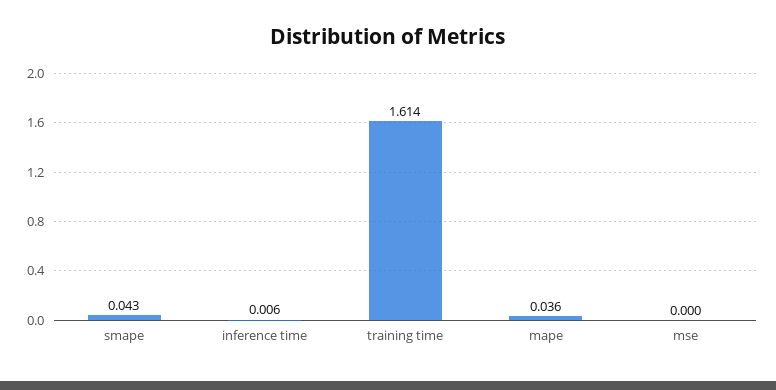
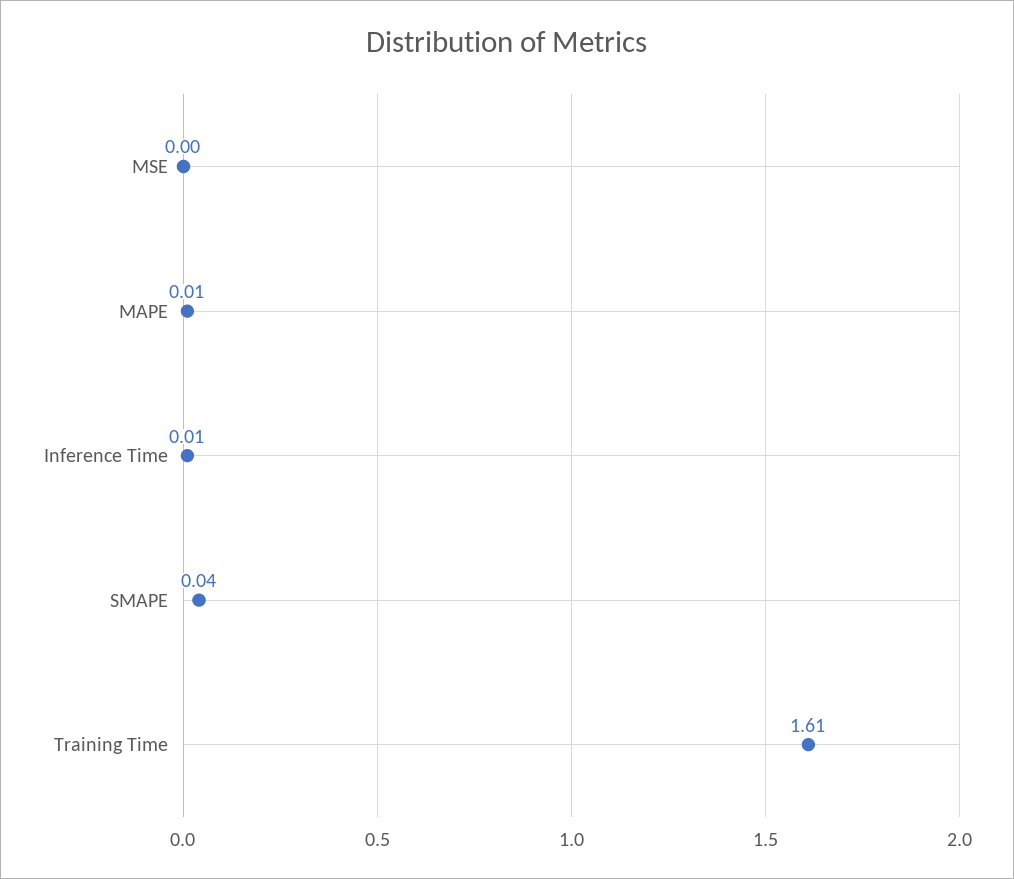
  {
    "smape": 0.043,
    "inference time": 0.006,
    "training time": 1.614,
-   "mape": 0.036,
+   "mape": 0.01,
    "mse": 0
  }

